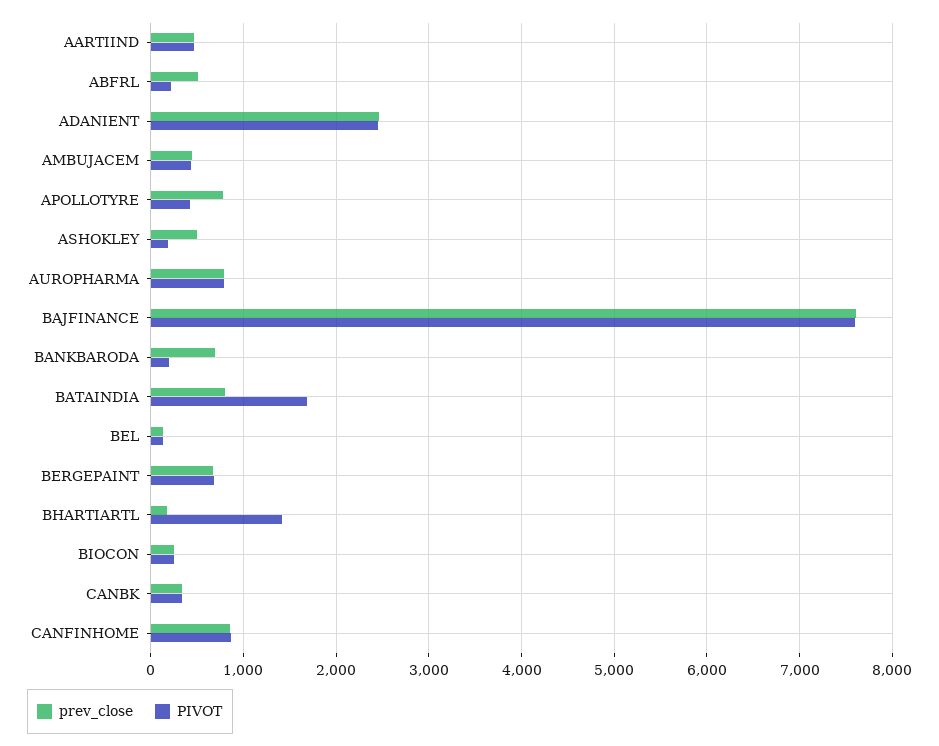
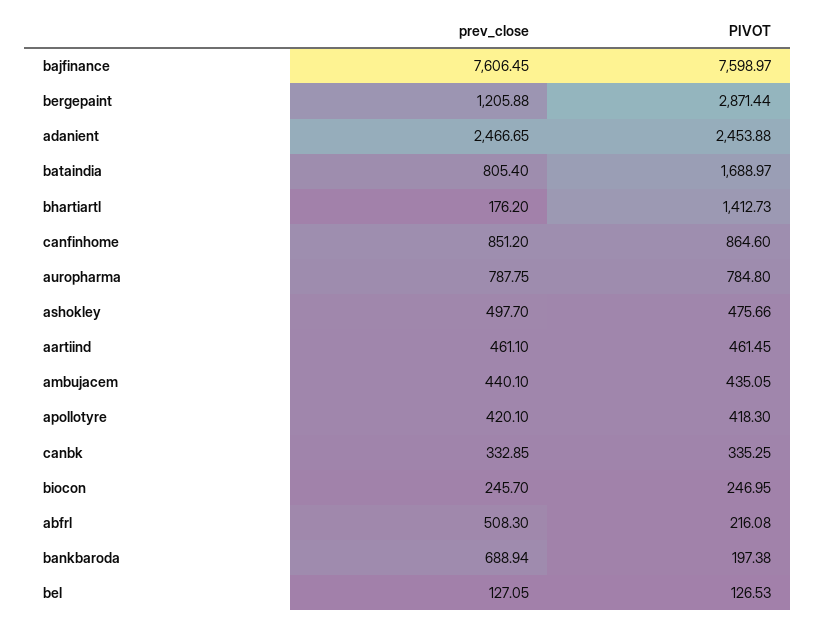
  {
    "prev_close": {
      "AARTIIND": 461.1,
      "ABFRL": 508.3,
      "ADANIENT": 2466.65,
      "AMBUJACEM": 440.1,
-     "APOLLOTYRE": 800,
+     "APOLLOTYRE": 420.1,
      "ASHOKLEY": 497.7,
      "AUROPHARMA": 787.75,
      "BAJFINANCE": 7606.45,
      "BANKBARODA": 688.94,
      "BATAINDIA": 805.4,
      "BEL": 127.05,
-     "BERGEPAINT": 700,
+     "BERGEPAINT": 1205.88,
      "BHARTIARTL": 176.2,
      "BIOCON": 245.7,
      "CANBK": 332.85,
      "CANFINHOME": 851.2
    },
    "PIVOT": {
      "AARTIIND": 461.45,
      "ABFRL": 216.08,
      "ADANIENT": 2453.88,
      "AMBUJACEM": 435.05,
      "APOLLOTYRE": 418.3,
-     "ASHOKLEY": 200,
+     "ASHOKLEY": 475.66,
      "AUROPHARMA": 784.8,
      "BAJFINANCE": 7598.97,
      "BANKBARODA": 197.38,
      "BATAINDIA": 1688.97,
      "BEL": 126.53,
-     "BERGEPAINT": 700,
+     "BERGEPAINT": 2871.44,
      "BHARTIARTL": 1412.73,
      "BIOCON": 246.95,
      "CANBK": 335.25,
      "CANFINHOME": 864.6
    }
  }

